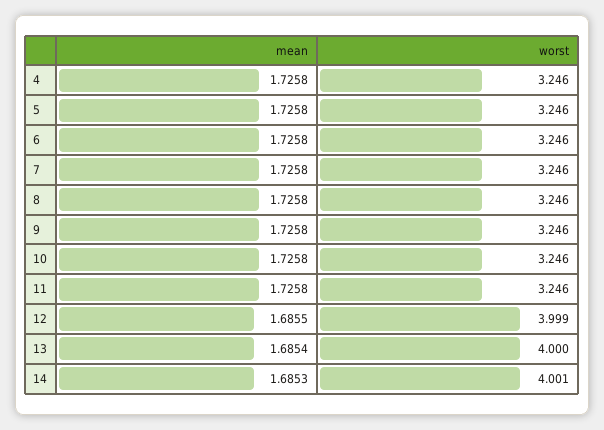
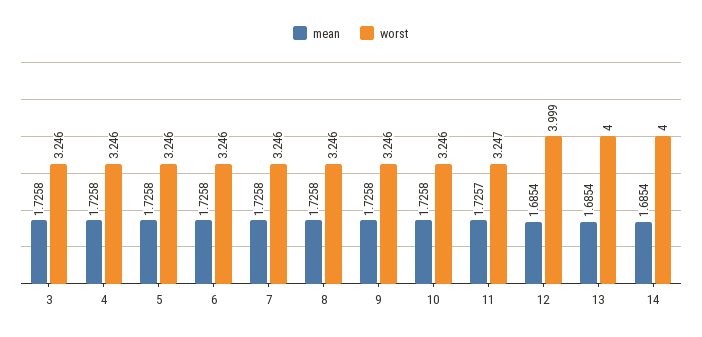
  {
    "mean": {
      "4": 1.7258,
      "5": 1.7258,
      "6": 1.7258,
      "7": 1.7258,
      "8": 1.7258,
      "9": 1.7258,
      "10": 1.7258,
-     "11": 1.7258,
+     "11": 1.7257,
-     "12": 1.6855,
+     "12": 1.6854,
      "13": 1.6854,
-     "14": 1.6853
+     "14": 1.6854,
+     "3": 1.7258
    },
    "worst": {
      "4": 3.246,
      "5": 3.246,
      "6": 3.246,
      "7": 3.246,
      "8": 3.246,
      "9": 3.246,
      "10": 3.246,
-     "11": 3.246,
+     "11": 3.247,
      "12": 3.999,
      "13": 4,
-     "14": 4.001
+     "14": 4,
+     "3": 3.246
    }
  }

